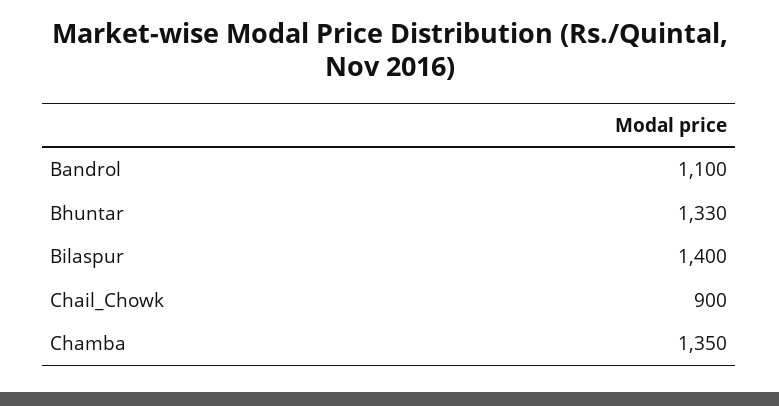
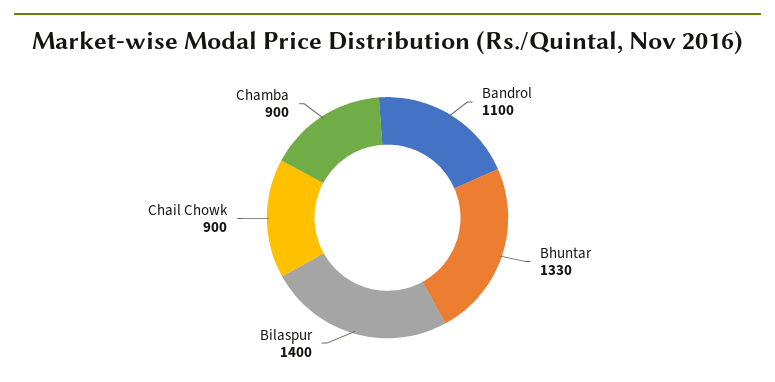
  {
    "Bandrol": 1100,
    "Bhuntar": 1330,
    "Bilaspur": 1400,
    "Chail_Chowk": 900,
-   "Chamba": 1350
+   "Chamba": 900
  }

